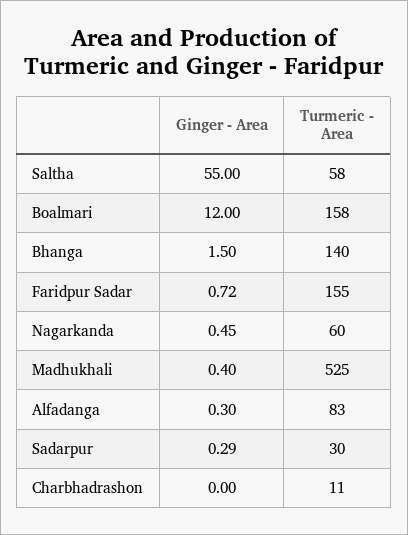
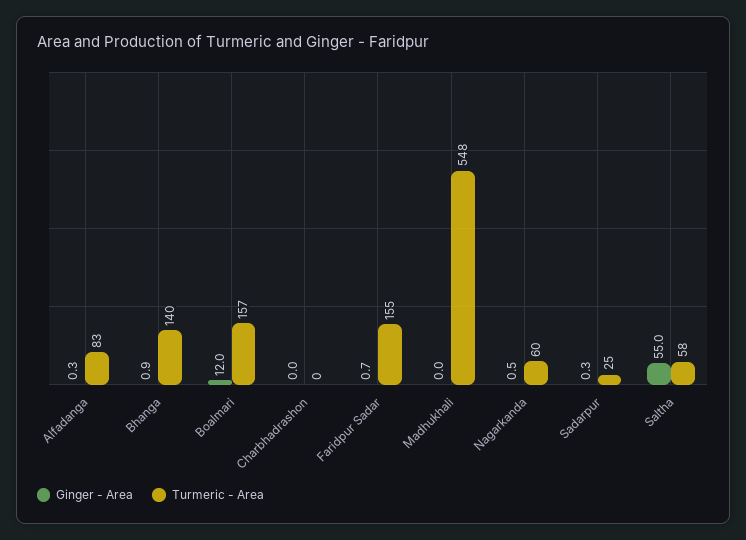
  {
    "Ginger - Area": {
      "Saltha": 55,
      "Boalmari": 12,
-     "Bhanga": 1.5,
+     "Bhanga": 0.9,
      "Faridpur Sadar": 0.72,
      "Nagarkanda": 0.45,
-     "Madhukhali": 0.4,
+     "Madhukhali": 0,
      "Alfadanga": 0.3,
      "Sadarpur": 0.29,
      "Charbhadrashon": 0
    },
    "Turmeric - Area": {
      "Saltha": 58,
-     "Boalmari": 158,
+     "Boalmari": 157,
      "Bhanga": 140,
      "Faridpur Sadar": 155,
      "Nagarkanda": 60,
-     "Madhukhali": 525,
+     "Madhukhali": 548,
      "Alfadanga": 83,
-     "Sadarpur": 30,
+     "Sadarpur": 25,
-     "Charbhadrashon": 11
+     "Charbhadrashon": 0
    }
  }

